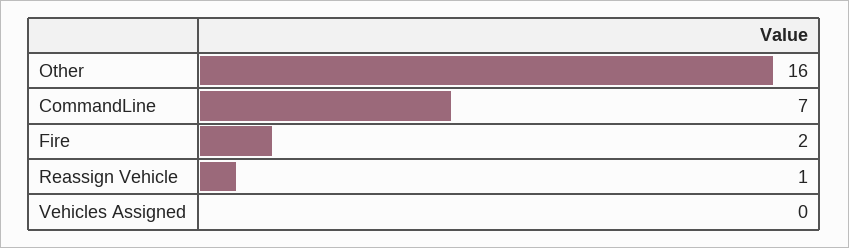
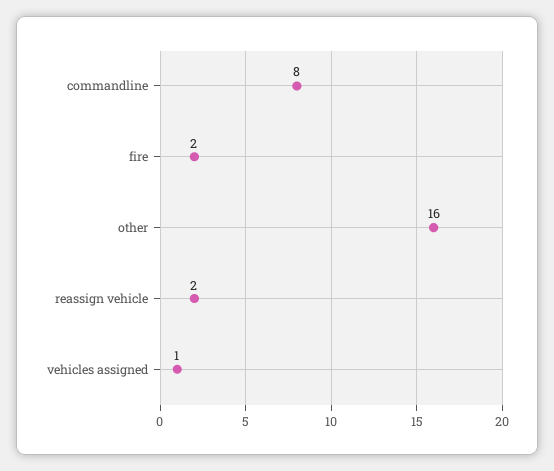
  {
    "Other": 16,
-   "CommandLine": 7,
+   "CommandLine": 8,
    "Fire": 2,
-   "Reassign Vehicle": 1,
+   "Reassign Vehicle": 2,
-   "Vehicles Assigned": 0
+   "Vehicles Assigned": 1
  }

